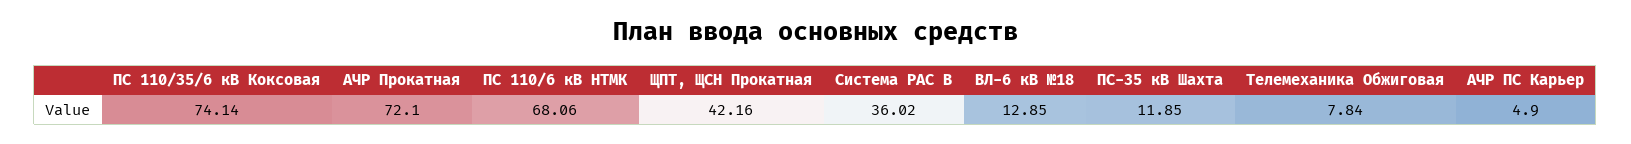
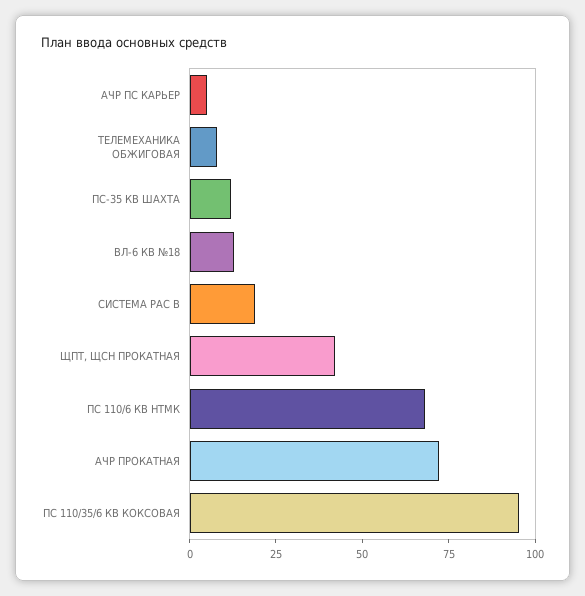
  {
-   "ПС 110/35/6 кВ Коксовая": 74.14,
+   "ПС 110/35/6 кВ Коксовая": 95,
    "АЧР Прокатная": 72.1,
    "ПС 110/6 кВ НТМК": 68.06,
    "ЩПТ, ЩСН Прокатная": 42.16,
-   "Система РАС В": 36.02,
+   "Система РАС В": 20,
    "ВЛ-6 кВ №18": 12.85,
    "ПС-35 кВ Шахта": 11.85,
    "Телемеханика Обжиговая": 7.84,
    "АЧР ПС Карьер": 4.9
  }

